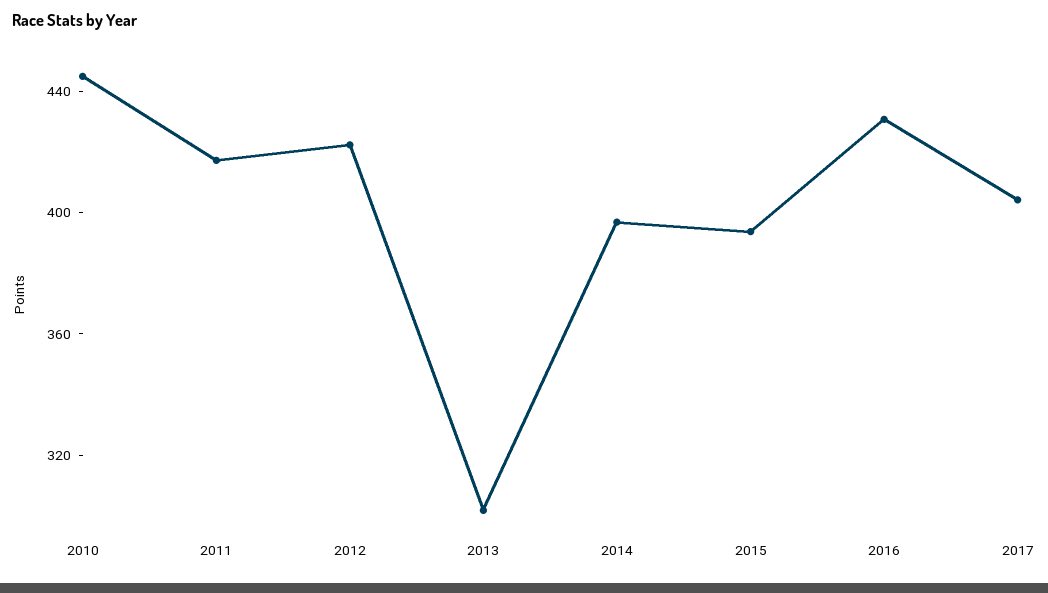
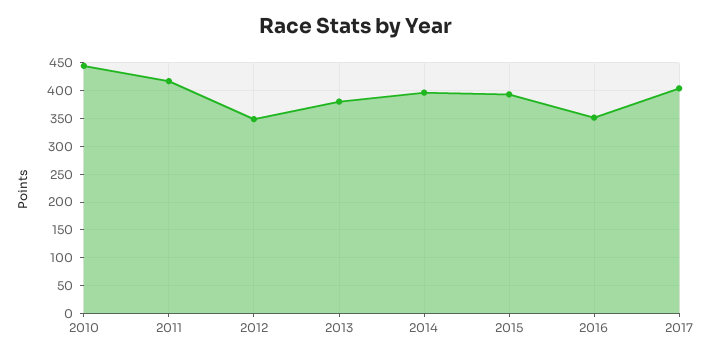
  {
    "2010": 440,
    "2011": 420,
-   "2012": 420,
+   "2012": 350,
-   "2013": 300,
+   "2013": 375,
    "2014": 400,
    "2015": 390,
-   "2016": 430,
+   "2016": 350,
    "2017": 400
  }

